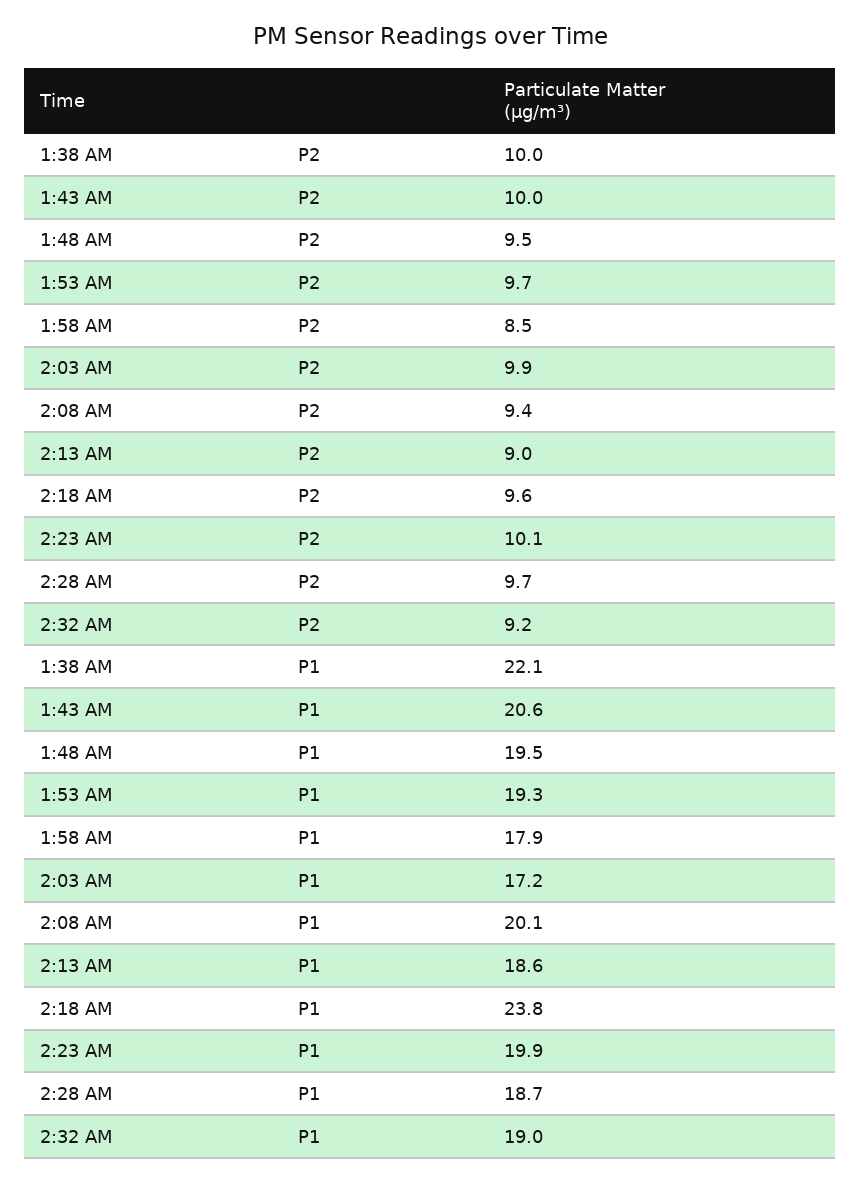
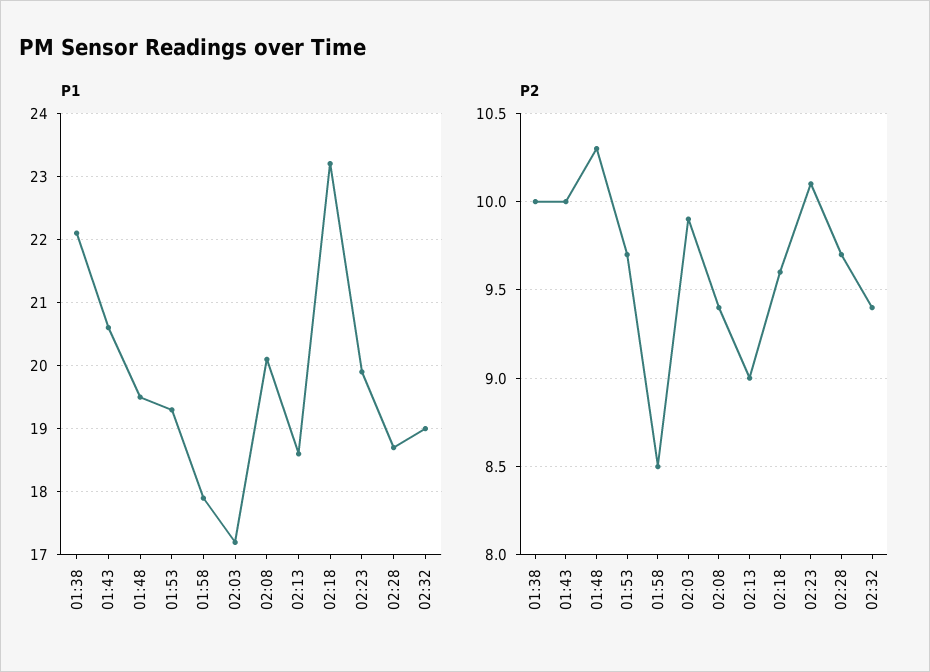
  {
    "P2": {
      "1:38 AM": 10,
      "1:43 AM": 10,
-     "1:48 AM": 9.5,
+     "1:48 AM": 10.3,
      "1:53 AM": 9.7,
      "1:58 AM": 8.5,
      "2:03 AM": 9.9,
      "2:08 AM": 9.4,
      "2:13 AM": 9,
      "2:18 AM": 9.6,
      "2:23 AM": 10.1,
      "2:28 AM": 9.7,
-     "2:32 AM": 9.2
+     "2:32 AM": 9.4
    },
    "P1": {
      "1:38 AM": 22.1,
      "1:43 AM": 20.6,
      "1:48 AM": 19.5,
      "1:53 AM": 19.3,
      "1:58 AM": 17.9,
      "2:03 AM": 17.2,
      "2:08 AM": 20.1,
      "2:13 AM": 18.6,
-     "2:18 AM": 23.8,
+     "2:18 AM": 23.2,
      "2:23 AM": 19.9,
      "2:28 AM": 18.7,
      "2:32 AM": 19
    }
  }

